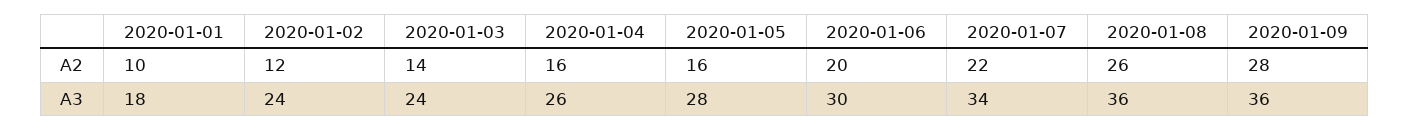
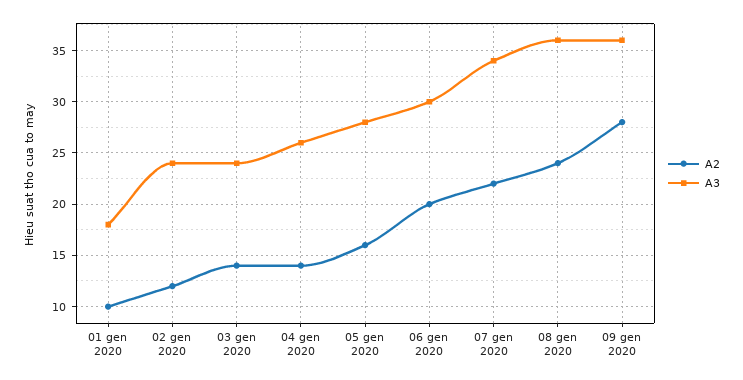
  {
    "A2": {
      "2020-01-01": 10,
      "2020-01-02": 12,
      "2020-01-03": 14,
-     "2020-01-04": 16,
+     "2020-01-04": 14,
      "2020-01-05": 16,
      "2020-01-06": 20,
      "2020-01-07": 22,
-     "2020-01-08": 26,
+     "2020-01-08": 24,
      "2020-01-09": 28
    },
    "A3": {
      "2020-01-01": 18,
      "2020-01-02": 24,
      "2020-01-03": 24,
      "2020-01-04": 26,
      "2020-01-05": 28,
      "2020-01-06": 30,
      "2020-01-07": 34,
      "2020-01-08": 36,
      "2020-01-09": 36
    }
  }

